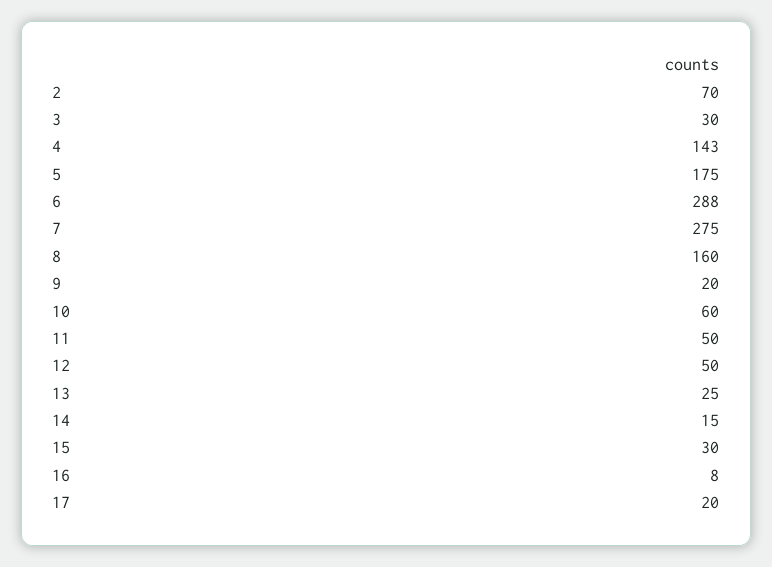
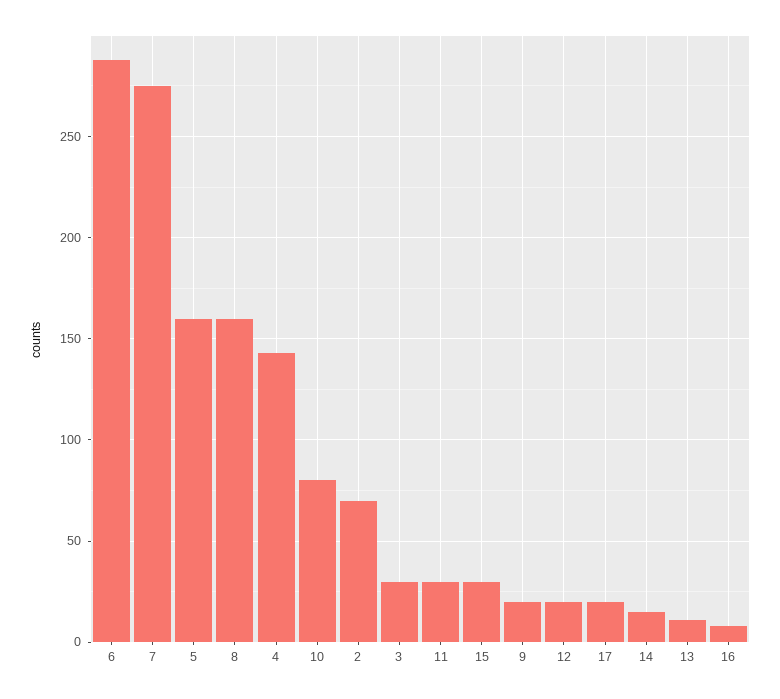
  {
    "2": 70,
    "3": 30,
    "4": 143,
-   "5": 175,
+   "5": 160,
    "6": 288,
    "7": 275,
    "8": 160,
    "9": 20,
-   "10": 60,
+   "10": 80,
-   "11": 50,
+   "11": 30,
-   "12": 50,
+   "12": 20,
-   "13": 25,
+   "13": 10,
    "14": 15,
    "15": 30,
    "16": 8,
    "17": 20
  }

